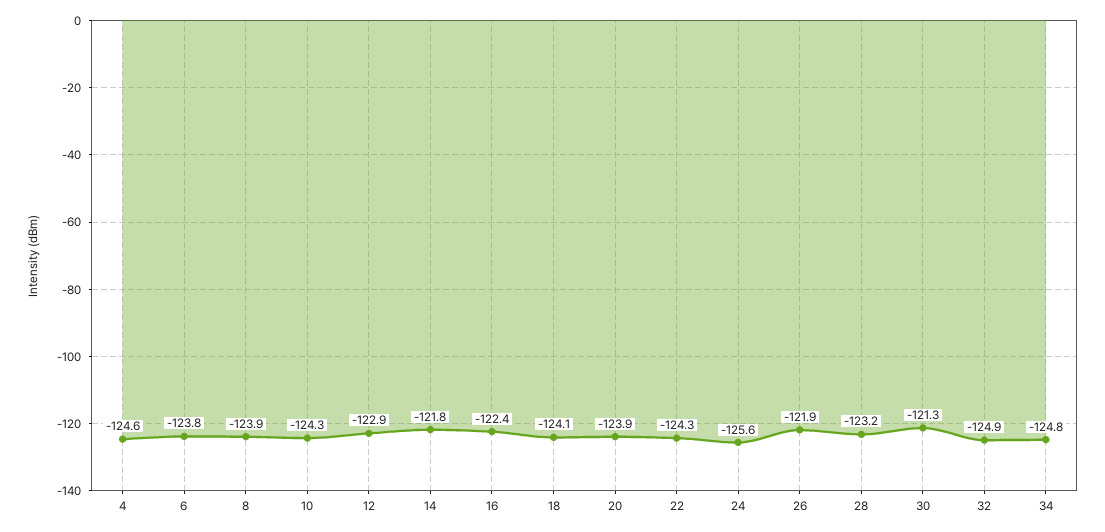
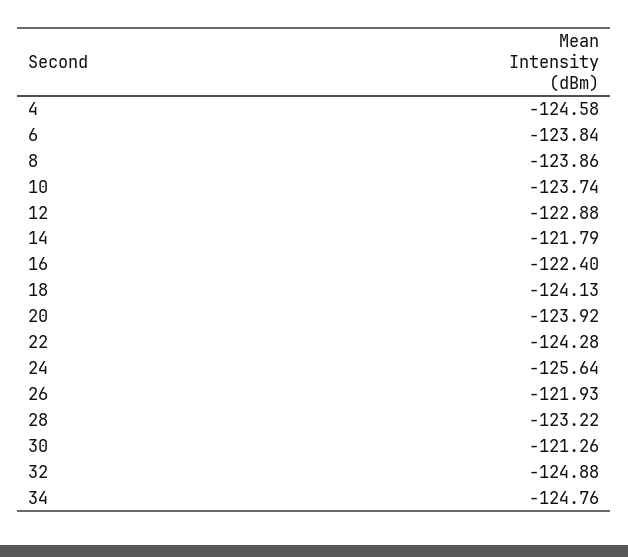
  {
    "4": -124.58,
    "6": -123.84,
    "8": -123.86,
-   "10": -124.3,
+   "10": -123.74,
    "12": -122.88,
    "14": -121.79,
    "16": -122.4,
    "18": -124.13,
    "20": -123.92,
    "22": -124.28,
    "24": -125.64,
    "26": -121.93,
    "28": -123.22,
    "30": -121.26,
    "32": -124.88,
    "34": -124.76
  }

